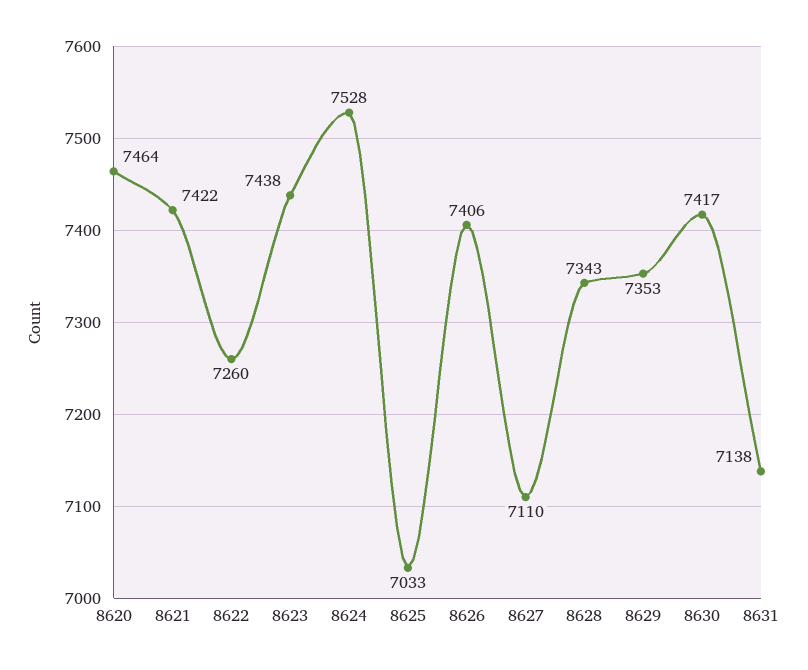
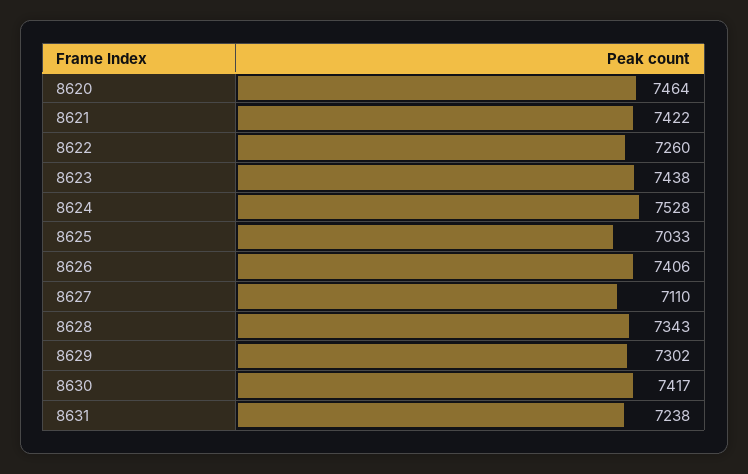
  {
    "8620": 7464,
    "8621": 7422,
    "8622": 7260,
    "8623": 7438,
    "8624": 7528,
    "8625": 7033,
    "8626": 7406,
    "8627": 7110,
    "8628": 7343,
-   "8629": 7353,
+   "8629": 7302,
    "8630": 7417,
-   "8631": 7138
+   "8631": 7238
  }

